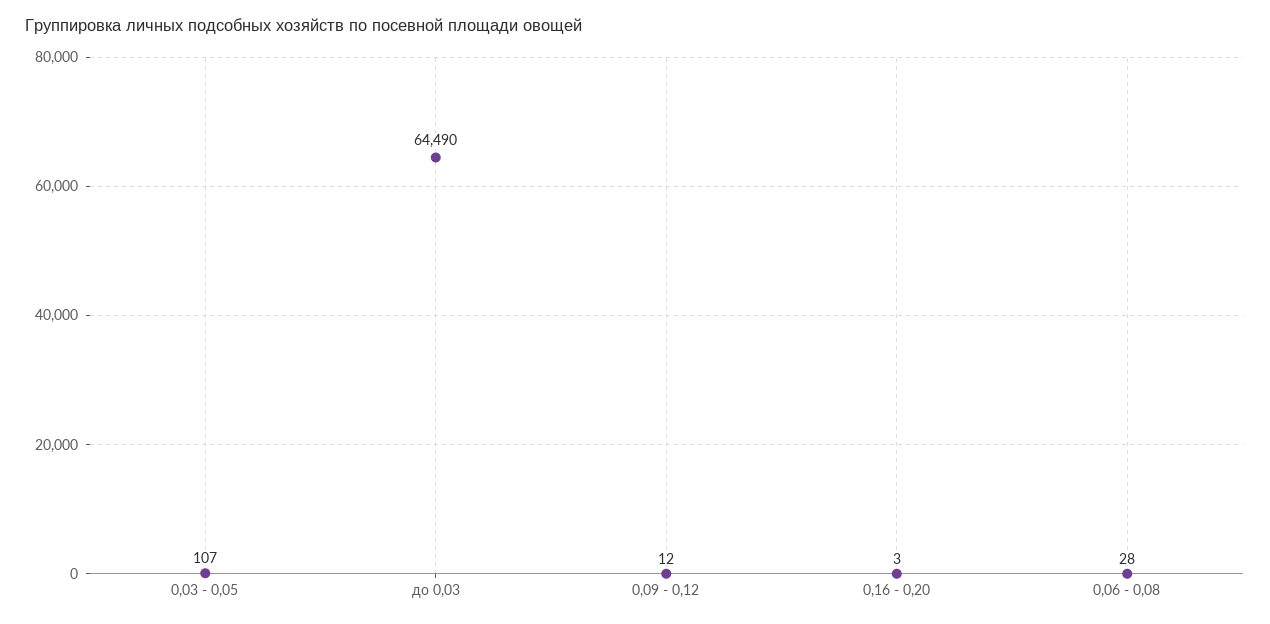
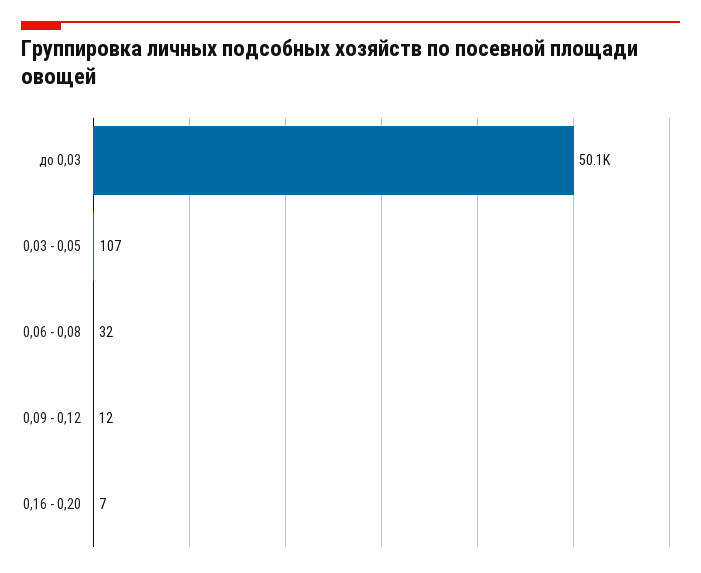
  {
    "0,03 - 0,05": 107,
-   "до 0,03": 64490,
+   "до 0,03": 50100,
    "0,09 - 0,12": 12,
-   "0,16 - 0,20": 3,
+   "0,16 - 0,20": 7,
-   "0,06 - 0,08": 28
+   "0,06 - 0,08": 32
  }

